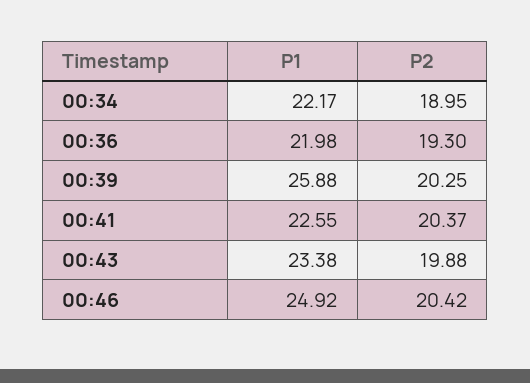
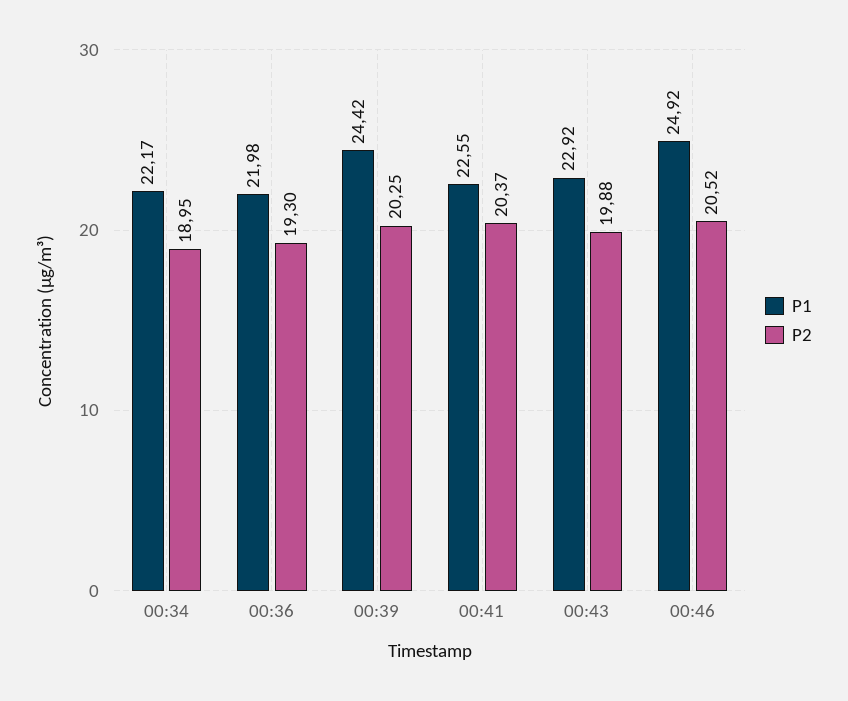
  {
    "P1": {
      "00:34": 22.17,
      "00:36": 21.98,
-     "00:39": 25.88,
+     "00:39": 24.42,
      "00:41": 22.55,
-     "00:43": 23.38,
+     "00:43": 22.92,
      "00:46": 24.92
    },
    "P2": {
      "00:34": 18.95,
      "00:36": 19.3,
      "00:39": 20.25,
      "00:41": 20.37,
      "00:43": 19.88,
-     "00:46": 20.42
+     "00:46": 20.52
    }
  }

